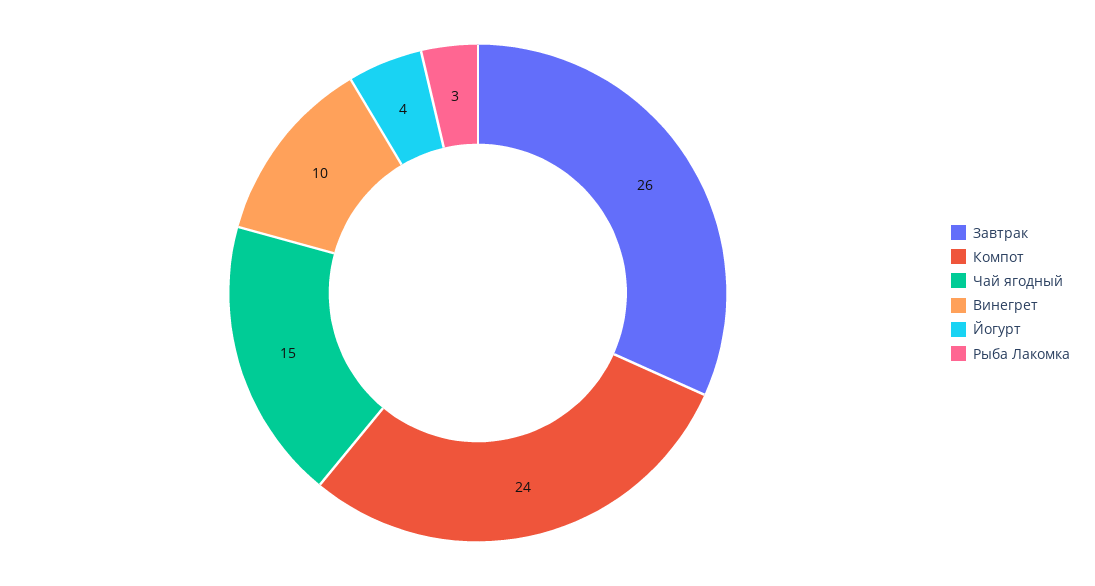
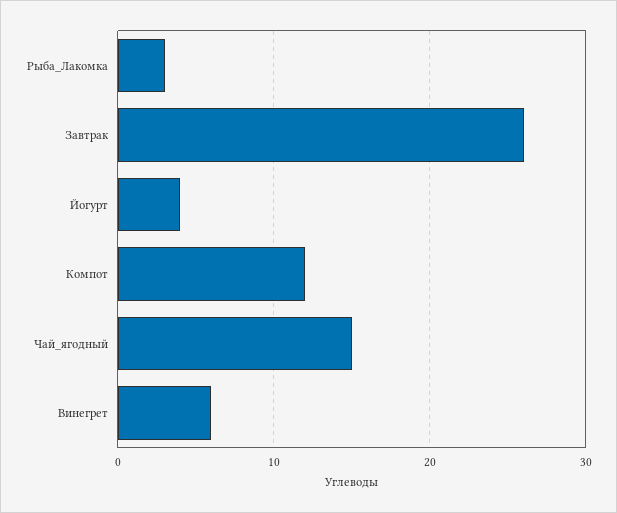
  {
    "Завтрак": 26,
-   "Компот": 24,
+   "Компот": 12,
    "Чай ягодный": 15,
-   "Винегрет": 10,
+   "Винегрет": 6,
    "Йогурт": 4,
    "Рыба Лакомка": 3
  }

